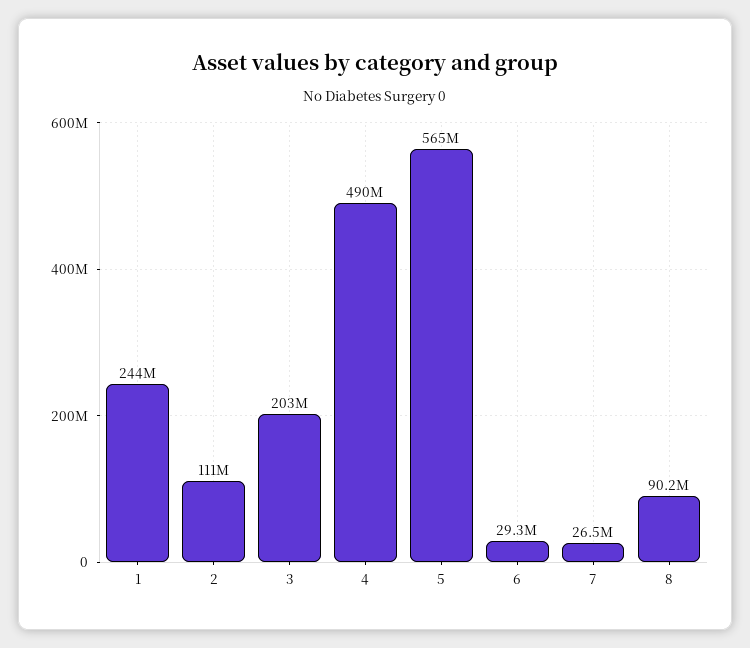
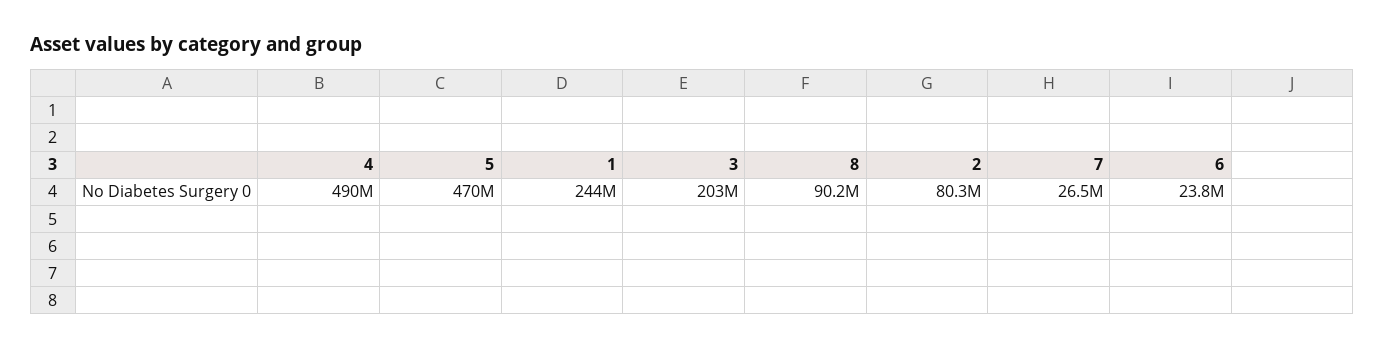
  {
    "1": 244000000,
-   "2": 111000000,
+   "2": 80300000,
    "3": 203000000,
    "4": 490000000,
-   "5": 565000000,
+   "5": 470000000,
-   "6": 29300000,
+   "6": 23800000,
    "7": 26500000,
    "8": 90200000
  }

